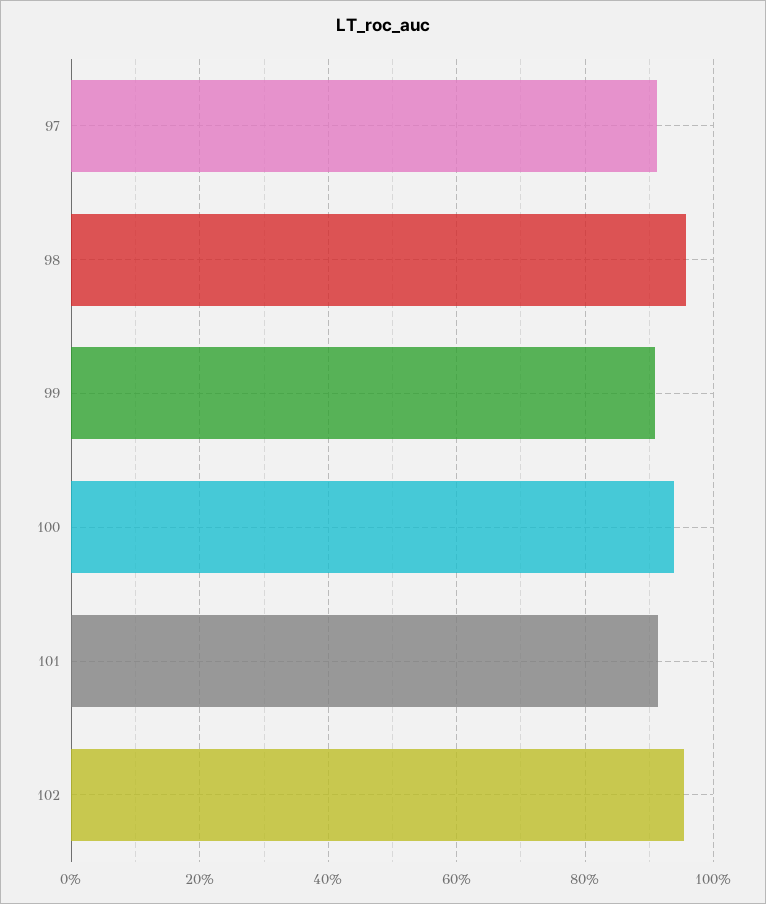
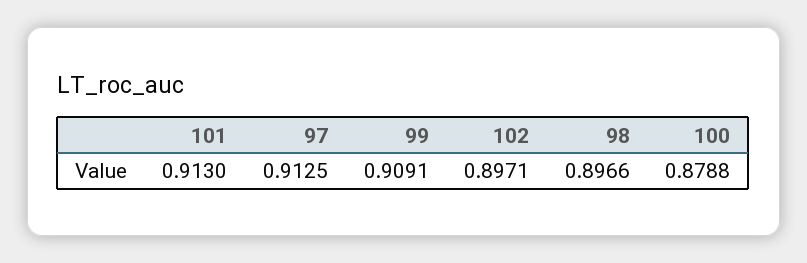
  {
    "97": 0.9125,
-   "98": 0.96,
+   "98": 0.8966,
    "99": 0.9091,
-   "100": 0.94,
+   "100": 0.8788,
    "101": 0.913,
-   "102": 0.96
+   "102": 0.8971
  }

